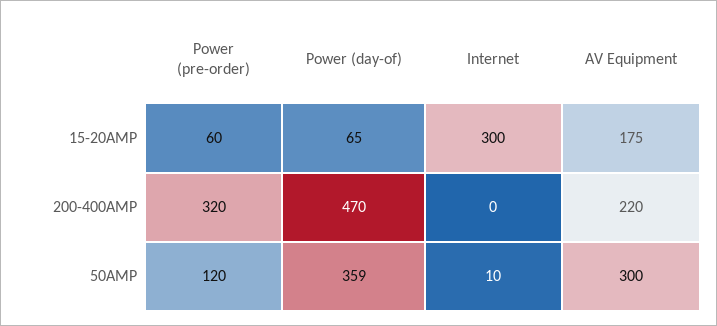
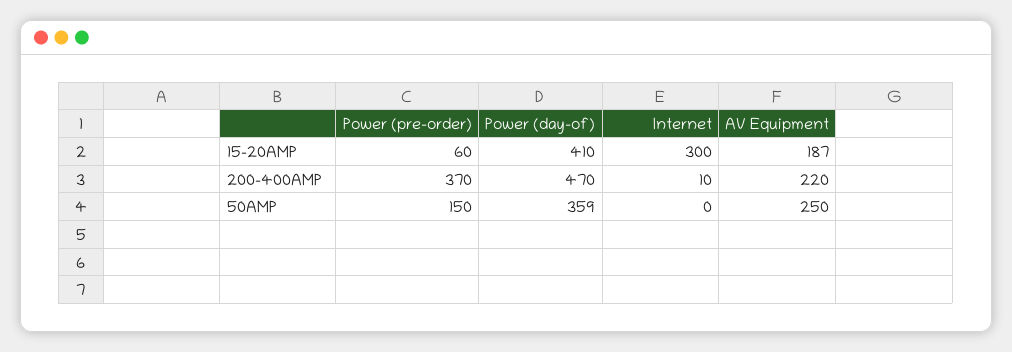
  {
    "Power (pre-order)": {
      "15-20AMP": 60,
-     "200-400AMP": 320,
+     "200-400AMP": 370,
-     "50AMP": 120
+     "50AMP": 150
    },
    "Power (day-of)": {
-     "15-20AMP": 65,
+     "15-20AMP": 410,
      "200-400AMP": 470,
      "50AMP": 359
    },
    "Internet": {
      "15-20AMP": 300,
-     "200-400AMP": 0,
+     "200-400AMP": 10,
-     "50AMP": 10
+     "50AMP": 0
    },
    "AV Equipment": {
-     "15-20AMP": 175,
+     "15-20AMP": 187,
      "200-400AMP": 220,
-     "50AMP": 300
+     "50AMP": 250
    }
  }

